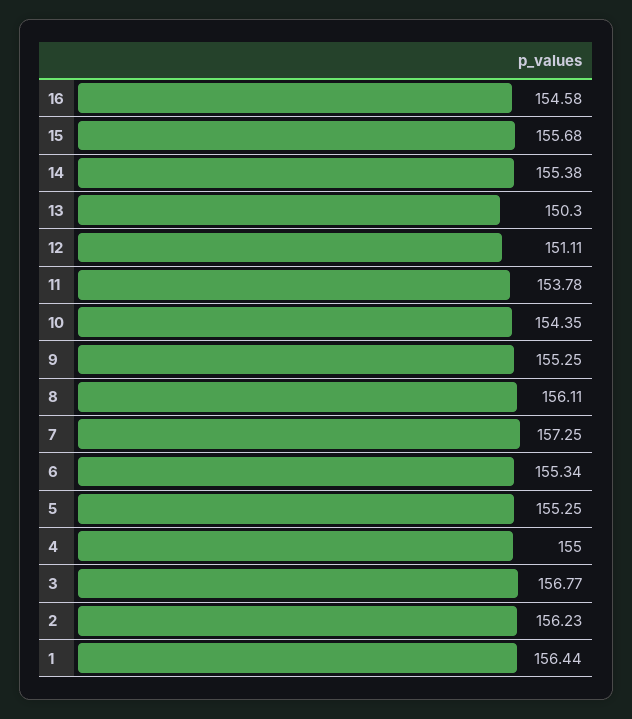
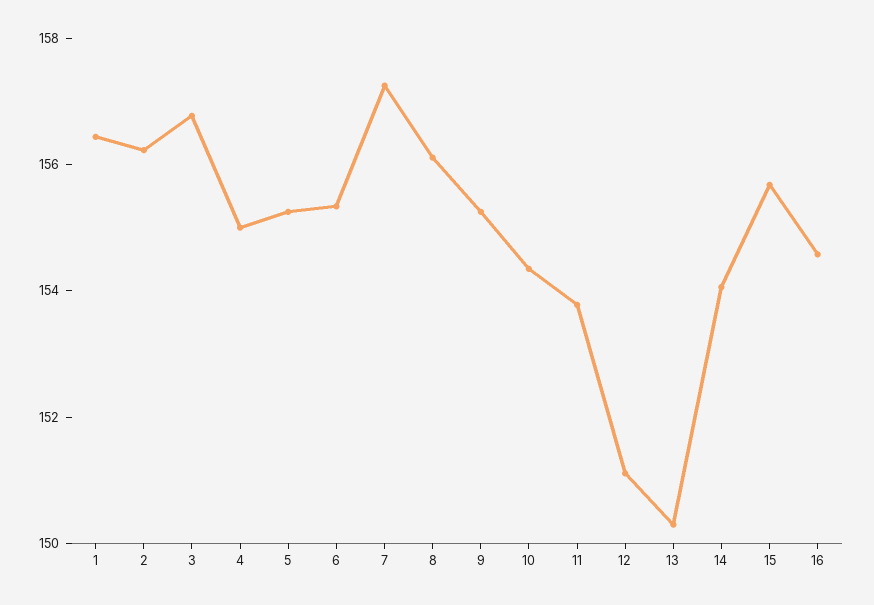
  {
    "16": 154.58,
    "15": 155.68,
-   "14": 155.38,
+   "14": 154,
    "13": 150.3,
    "12": 151.11,
    "11": 153.78,
    "10": 154.35,
    "9": 155.25,
    "8": 156.11,
    "7": 157.25,
    "6": 155.34,
    "5": 155.25,
    "4": 155,
    "3": 156.77,
    "2": 156.23,
    "1": 156.44
  }

